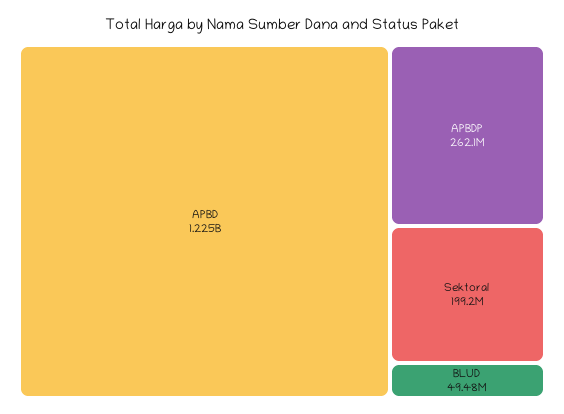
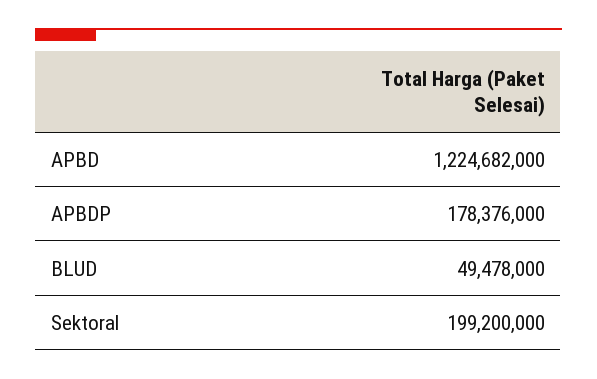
  {
    "APBD": 1224682000,
-   "APBDP": 262100000,
+   "APBDP": 178376000,
    "Sektoral": 199200000,
    "BLUD": 49478000
  }

